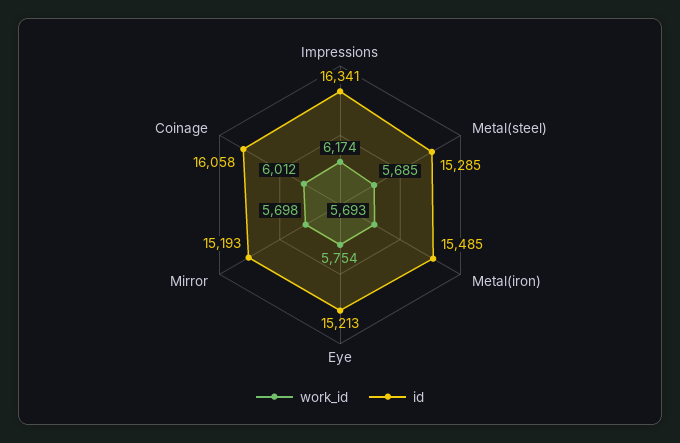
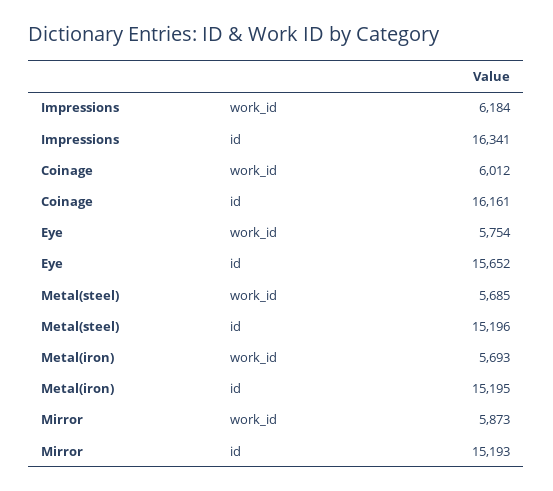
  {
    "work_id": {
-     "Impressions": 6174,
+     "Impressions": 6184,
      "Metal(steel)": 5685,
      "Metal(iron)": 5693,
      "Eye": 5754,
-     "Mirror": 5698,
+     "Mirror": 5873,
      "Coinage": 6012
    },
    "id": {
      "Impressions": 16341,
-     "Metal(steel)": 15285,
+     "Metal(steel)": 15196,
-     "Metal(iron)": 15485,
+     "Metal(iron)": 15195,
-     "Eye": 15213,
+     "Eye": 15652,
      "Mirror": 15193,
-     "Coinage": 16058
+     "Coinage": 16161
    }
  }

